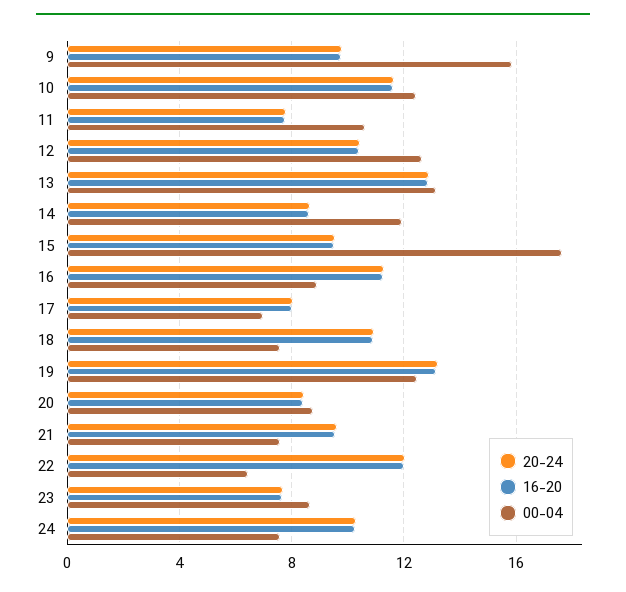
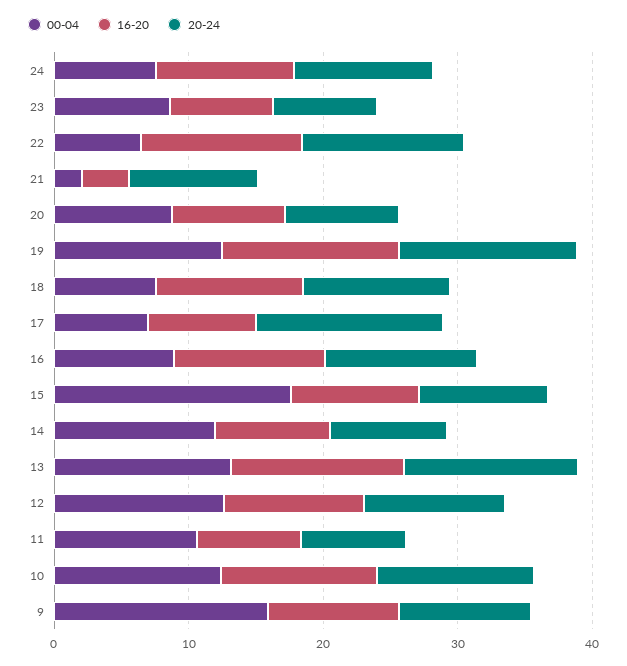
  {
    "20-24": {
      "9": 10,
      "10": 11.5,
      "11": 8,
      "12": 10.5,
      "13": 13,
      "14": 8.5,
      "15": 9.5,
      "16": 11.5,
-     "17": 8,
+     "17": 14,
      "18": 11,
      "19": 13,
      "20": 8.5,
      "21": 9.5,
      "22": 12,
      "23": 7.5,
      "24": 10.5
    },
    "16-20": {
      "9": 10,
      "10": 11.5,
      "11": 8,
      "12": 10.5,
      "13": 13,
      "14": 8.5,
      "15": 9.5,
      "16": 11.5,
      "17": 8,
      "18": 11,
      "19": 13,
      "20": 8.5,
-     "21": 9.5,
+     "21": 4,
      "22": 12,
      "23": 7.5,
      "24": 10.5
    },
    "00-04": {
      "9": 16,
      "10": 12.5,
      "11": 10.5,
      "12": 12.5,
      "13": 13,
      "14": 12,
      "15": 17.5,
      "16": 9,
      "17": 7,
      "18": 7.5,
      "19": 12.5,
      "20": 9,
-     "21": 7.5,
+     "21": 2,
      "22": 6.5,
      "23": 8.5,
      "24": 7.5
    }
  }

